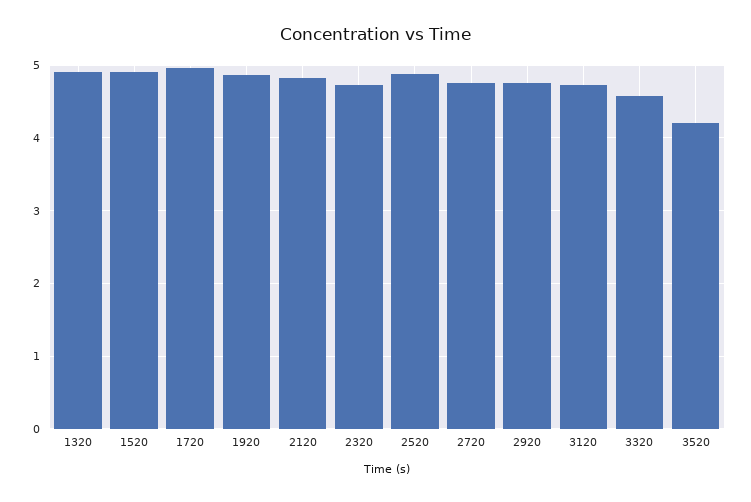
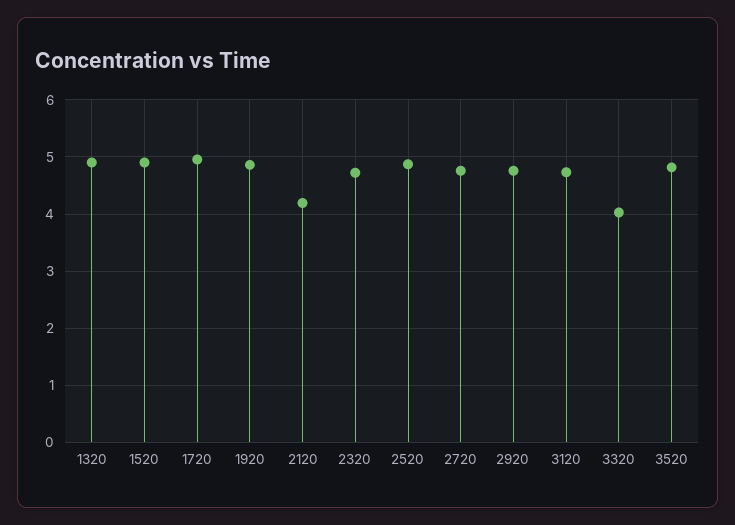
  {
    "1320": 4.9,
    "1520": 4.9,
    "1720": 5,
    "1920": 4.9,
-   "2120": 4.8,
+   "2120": 4.2,
    "2320": 4.7,
    "2520": 4.9,
    "2720": 4.8,
    "2920": 4.8,
    "3120": 4.7,
-   "3320": 4.6,
+   "3320": 4,
-   "3520": 4.2
+   "3520": 4.8
  }

